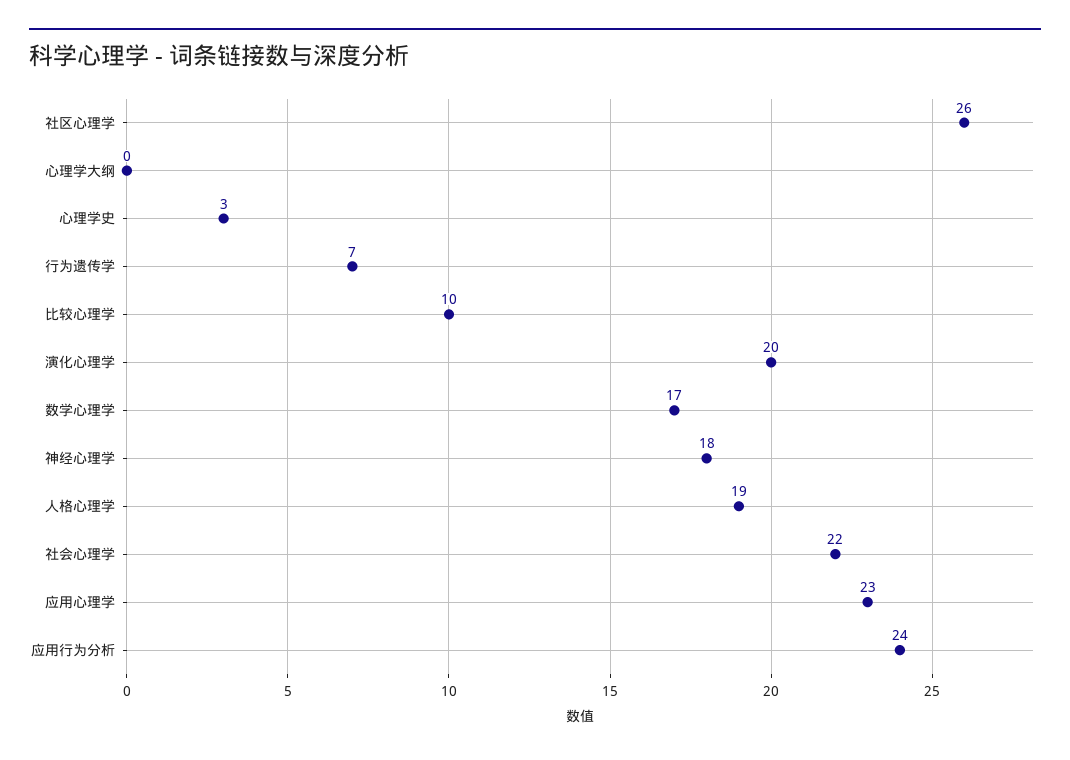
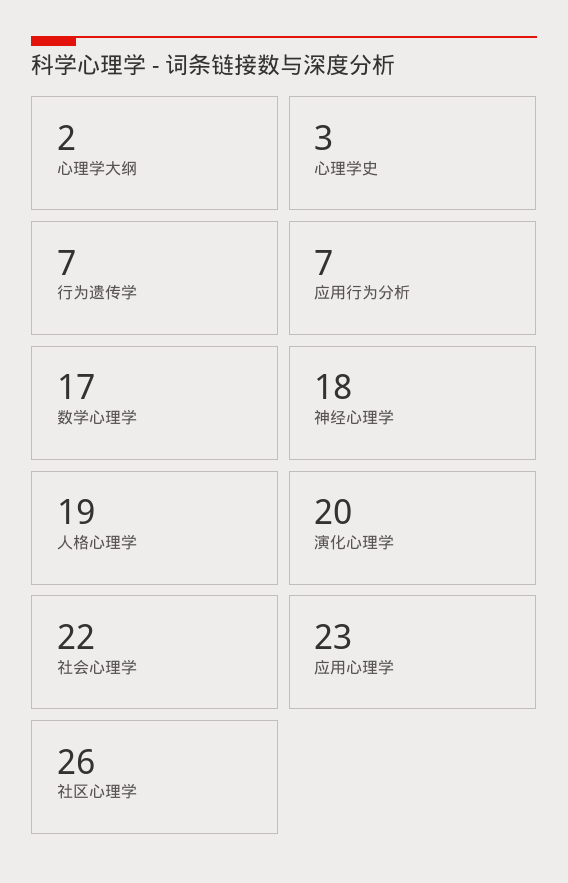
  {
    "社区心理学": 26,
-   "心理学大纲": 0,
+   "心理学大纲": 2,
    "心理学史": 3,
    "行为遗传学": 7,
-   "比较心理学": 10,
    "演化心理学": 20,
    "数学心理学": 17,
    "神经心理学": 18,
    "人格心理学": 19,
    "社会心理学": 22,
    "应用心理学": 23,
-   "应用行为分析": 24
+   "应用行为分析": 7
  }

